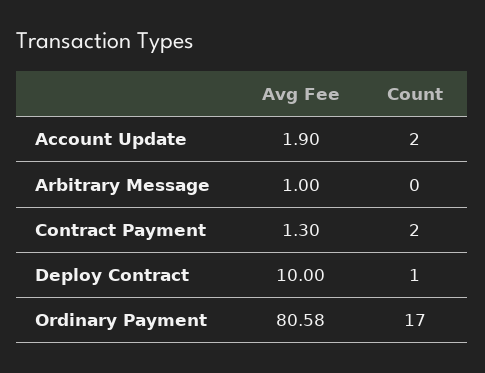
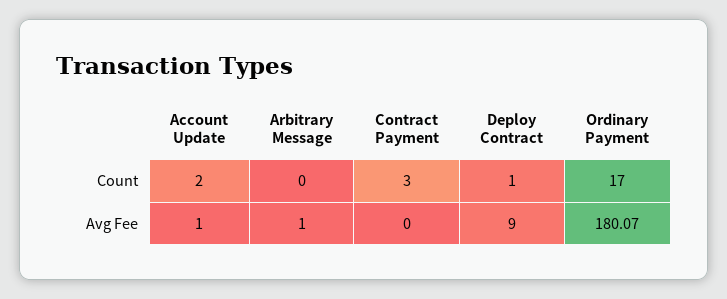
  {
    "Avg Fee": {
-     "Account Update": 1.9,
+     "Account Update": 1,
      "Arbitrary Message": 1,
-     "Contract Payment": 1.3,
+     "Contract Payment": 0,
-     "Deploy Contract": 10,
+     "Deploy Contract": 9,
-     "Ordinary Payment": 80.58
+     "Ordinary Payment": 180.07
    },
    "Count": {
      "Account Update": 2,
      "Arbitrary Message": 0,
-     "Contract Payment": 2,
+     "Contract Payment": 3,
      "Deploy Contract": 1,
      "Ordinary Payment": 17
    }
  }

